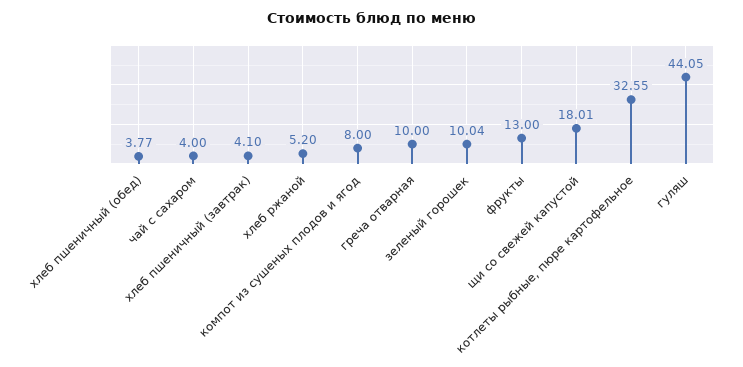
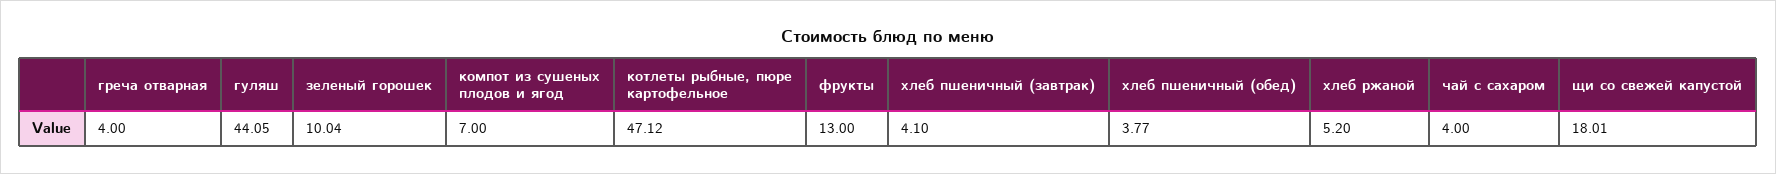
  {
    "хлеб пшеничный (обед)": 3.77,
    "чай с сахаром": 4,
    "хлеб пшеничный (завтрак)": 4.1,
    "хлеб ржаной": 5.2,
-   "компот из сушеных плодов и ягод": 8,
+   "компот из сушеных плодов и ягод": 7,
-   "греча отварная": 10,
+   "греча отварная": 4,
    "зеленый горошек": 10.04,
    "фрукты": 13,
    "щи со свежей капустой": 18.01,
-   "котлеты рыбные, пюре картофельное": 32.55,
+   "котлеты рыбные, пюре картофельное": 47.12,
    "гуляш": 44.05
  }

